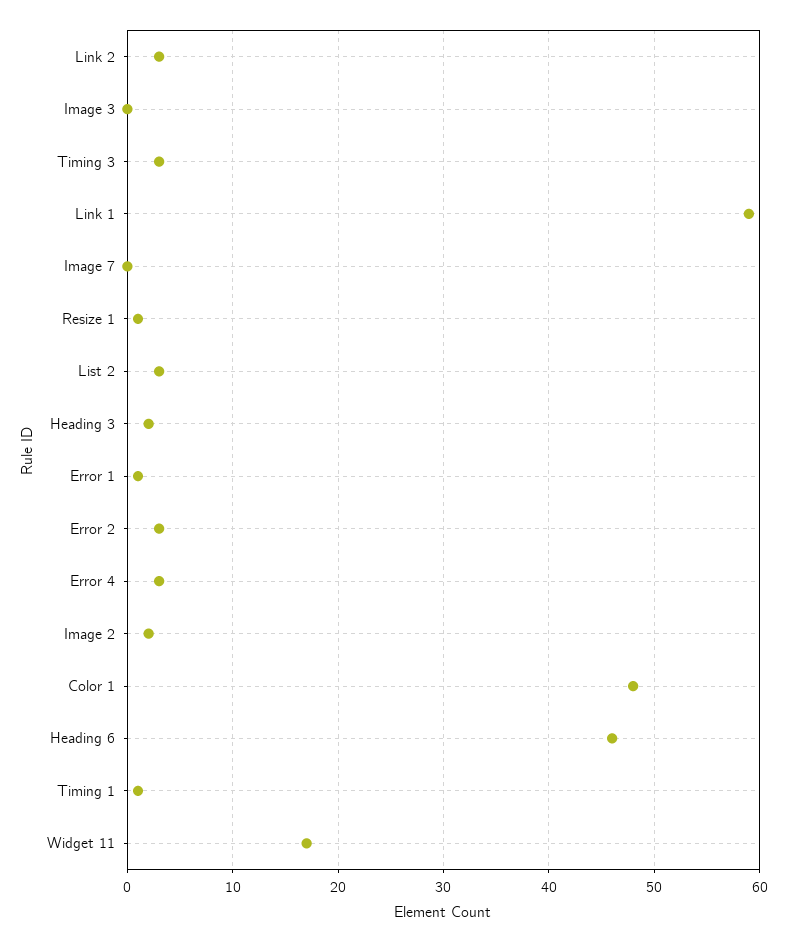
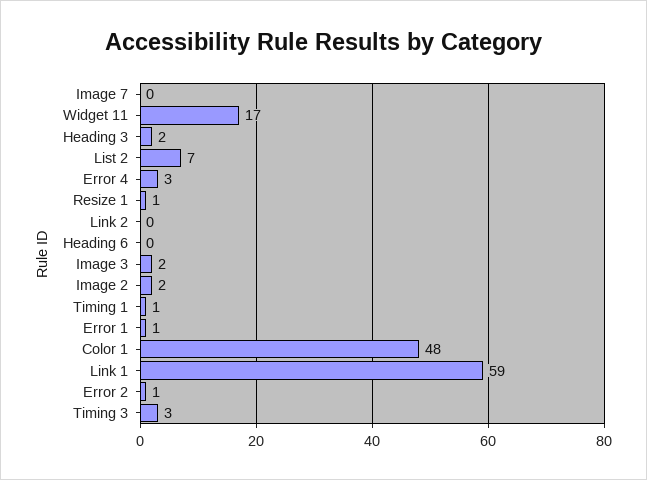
  {
-   "Link 2": 3,
+   "Link 2": 0,
-   "Image 3": 0,
+   "Image 3": 2,
    "Timing 3": 3,
    "Link 1": 59,
    "Image 7": 0,
    "Resize 1": 1,
-   "List 2": 3,
+   "List 2": 7,
    "Heading 3": 2,
    "Error 1": 1,
-   "Error 2": 3,
+   "Error 2": 1,
    "Error 4": 3,
    "Image 2": 2,
    "Color 1": 48,
-   "Heading 6": 46,
+   "Heading 6": 0,
    "Timing 1": 1,
    "Widget 11": 17
  }

